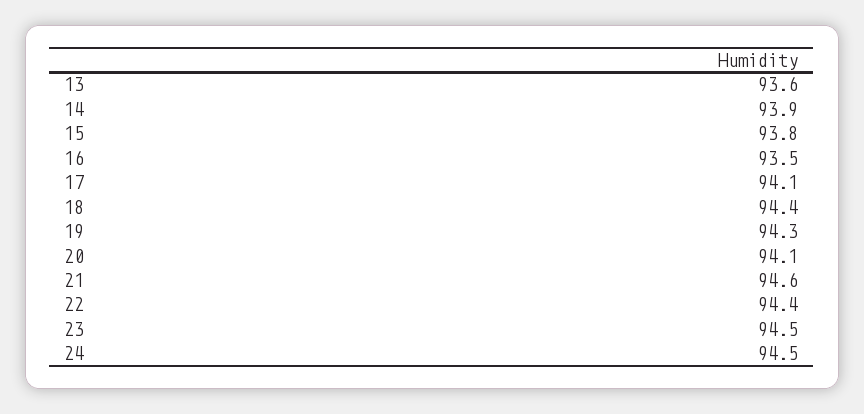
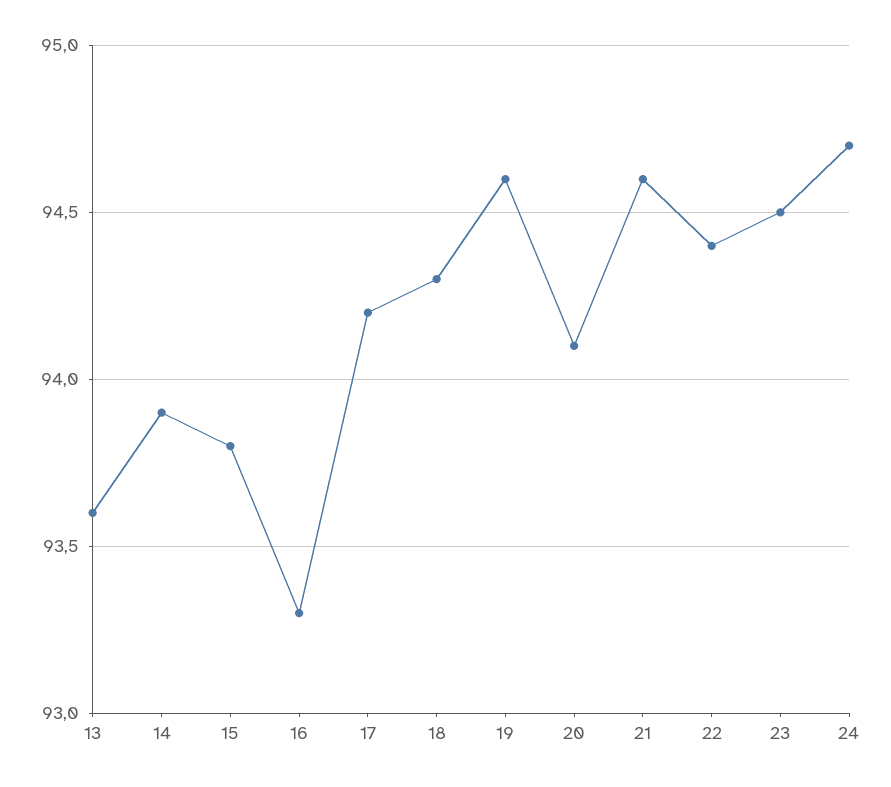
  {
    "13": 93.6,
    "14": 93.9,
    "15": 93.8,
-   "16": 93.5,
+   "16": 93.3,
-   "17": 94.1,
+   "17": 94.2,
-   "18": 94.4,
+   "18": 94.3,
-   "19": 94.3,
+   "19": 94.6,
    "20": 94.1,
    "21": 94.6,
    "22": 94.4,
    "23": 94.5,
-   "24": 94.5
+   "24": 94.7
  }

